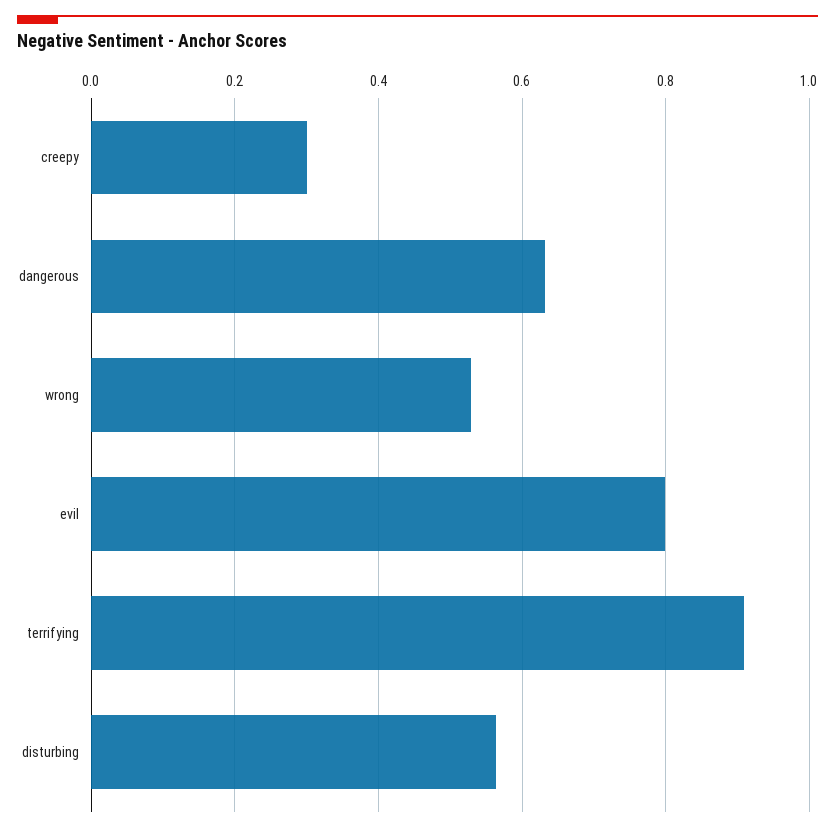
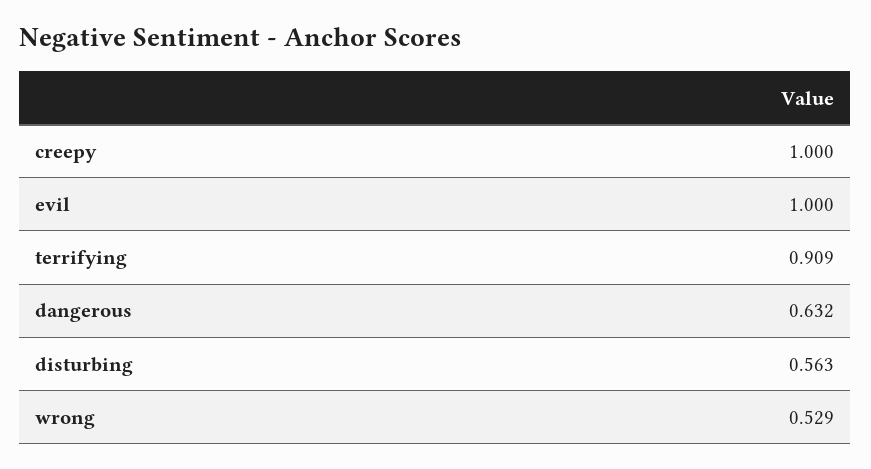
  {
-   "creepy": 0.3,
+   "creepy": 1,
    "dangerous": 0.632,
    "wrong": 0.529,
-   "evil": 0.8,
+   "evil": 1,
    "terrifying": 0.909,
    "disturbing": 0.563
  }

